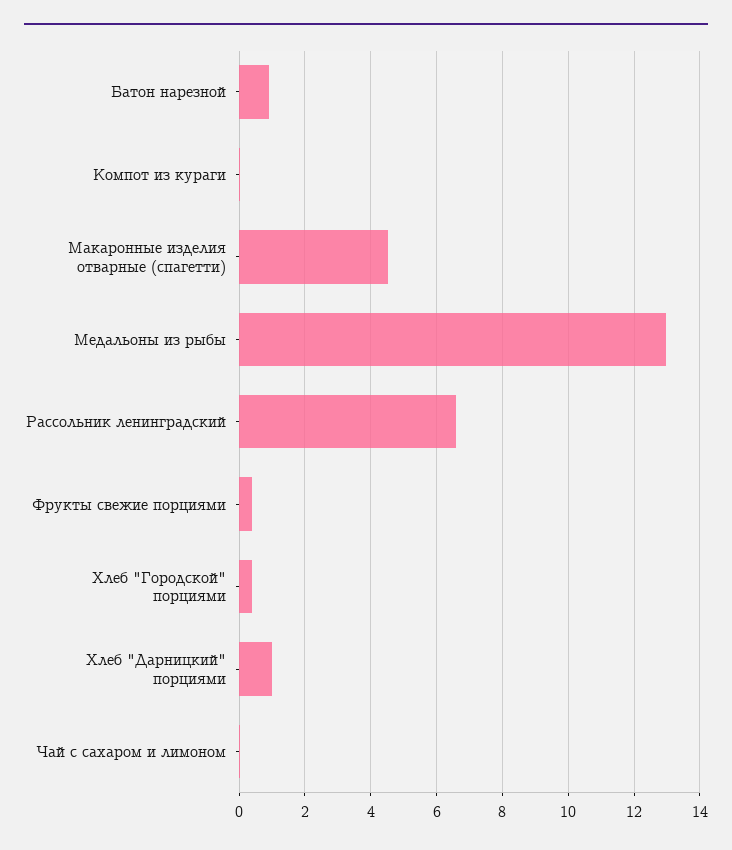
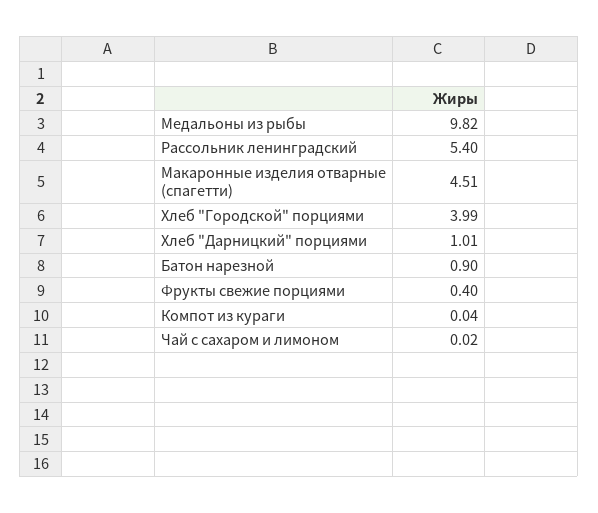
  {
    "Батон нарезной": 0.9,
    "Компот из кураги": 0.04,
    "Макаронные изделия отварные (спагетти)": 4.51,
-   "Медальоны из рыбы": 13,
+   "Медальоны из рыбы": 9.82,
-   "Рассольник ленинградский": 6.6,
+   "Рассольник ленинградский": 5.4,
    "Фрукты свежие порциями": 0.4,
-   "Хлеб \"Городской\" порциями": 0.4,
+   "Хлеб \"Городской\" порциями": 3.99,
    "Хлеб \"Дарницкий\" порциями": 1.01,
    "Чай с сахаром и лимоном": 0.02
  }

